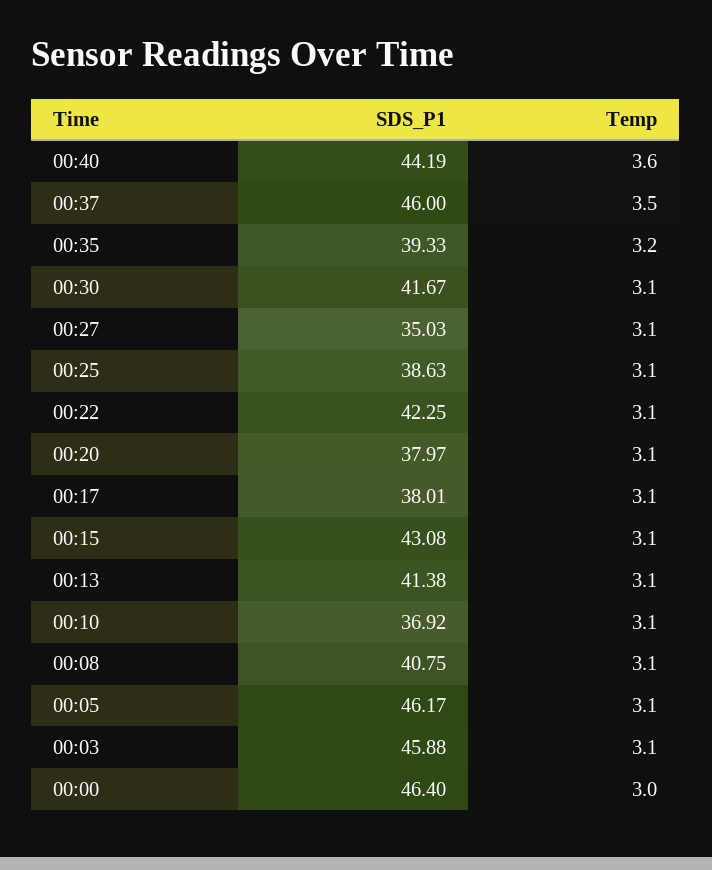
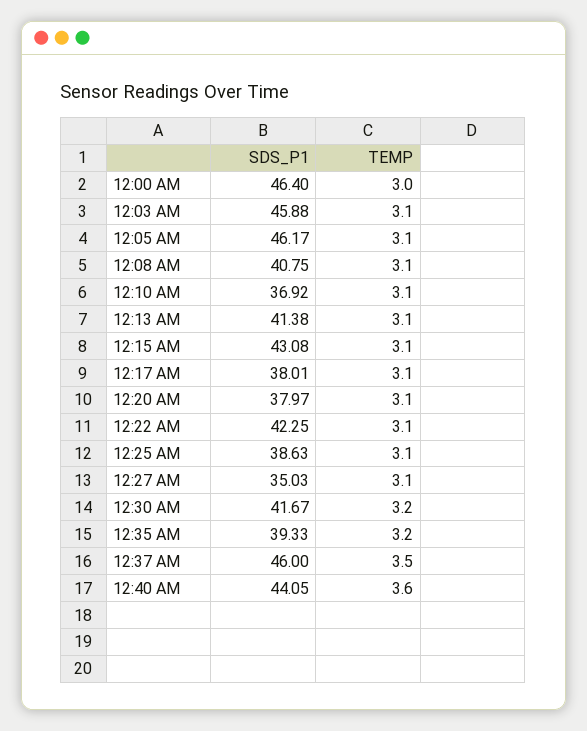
  {
    "SDS_P1": {
-     "00:40": 44.19,
+     "00:40": 44.05,
      "00:37": 46,
      "00:35": 39.33,
      "00:30": 41.67,
      "00:27": 35.03,
      "00:25": 38.63,
      "00:22": 42.25,
      "00:20": 37.97,
      "00:17": 38.01,
      "00:15": 43.08,
      "00:13": 41.38,
      "00:10": 36.92,
      "00:08": 40.75,
      "00:05": 46.17,
      "00:03": 45.88,
      "00:00": 46.4
    },
    "Temp": {
      "00:40": 3.6,
      "00:37": 3.5,
      "00:35": 3.2,
-     "00:30": 3.1,
+     "00:30": 3.2,
      "00:27": 3.1,
      "00:25": 3.1,
      "00:22": 3.1,
      "00:20": 3.1,
      "00:17": 3.1,
      "00:15": 3.1,
      "00:13": 3.1,
      "00:10": 3.1,
      "00:08": 3.1,
      "00:05": 3.1,
      "00:03": 3.1,
      "00:00": 3
    }
  }

